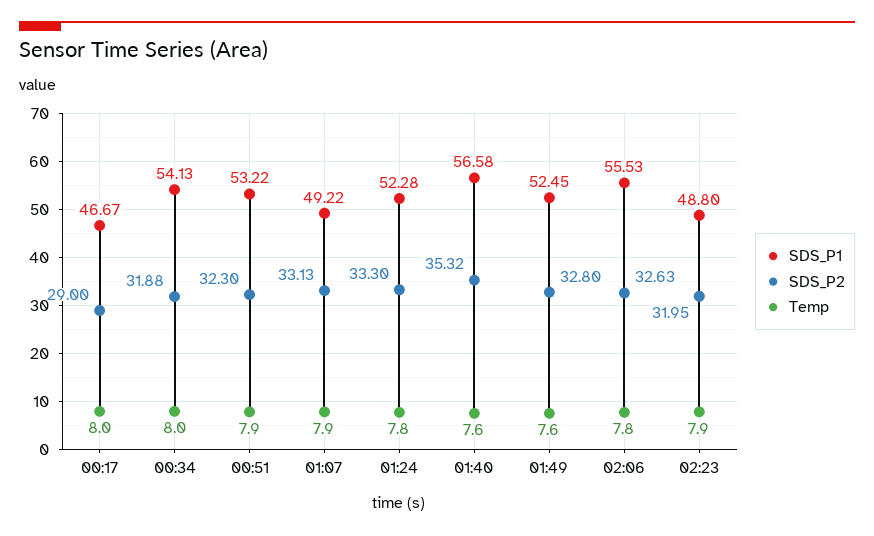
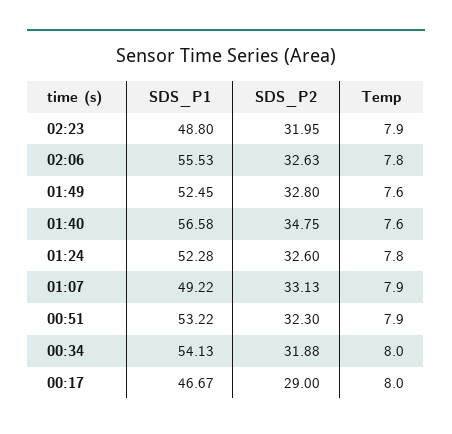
  {
    "SDS_P1": {
      "00:17": 46.67,
      "00:34": 54.13,
      "00:51": 53.22,
      "01:07": 49.22,
      "01:24": 52.28,
      "01:40": 56.58,
      "01:49": 52.45,
      "02:06": 55.53,
      "02:23": 48.8
    },
    "SDS_P2": {
      "00:17": 29,
      "00:34": 31.88,
      "00:51": 32.3,
      "01:07": 33.13,
-     "01:24": 33.3,
+     "01:24": 32.6,
-     "01:40": 35.32,
+     "01:40": 34.75,
      "01:49": 32.8,
      "02:06": 32.63,
      "02:23": 31.95
    },
    "Temp": {
      "00:17": 8,
      "00:34": 8,
      "00:51": 7.9,
      "01:07": 7.9,
      "01:24": 7.8,
      "01:40": 7.6,
      "01:49": 7.6,
      "02:06": 7.8,
      "02:23": 7.9
    }
  }

